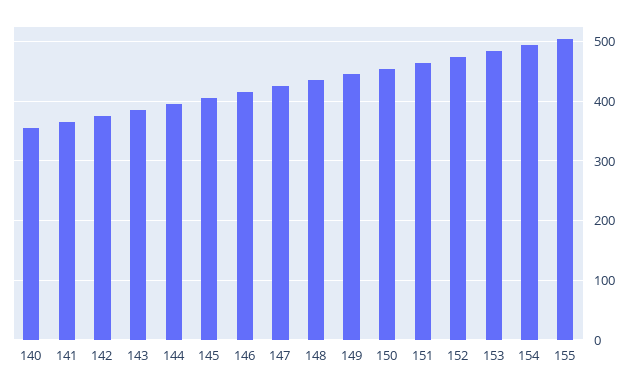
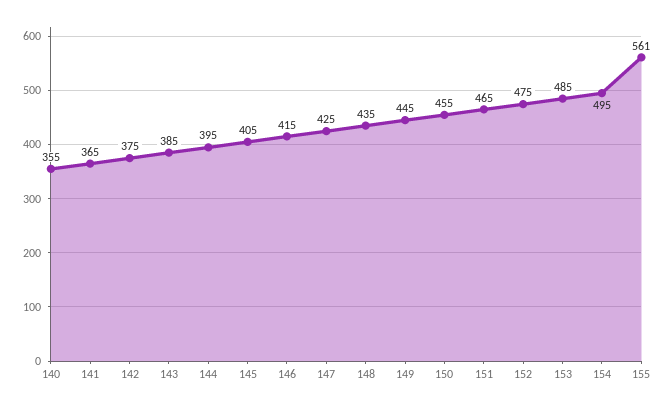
  {
    "140": 355,
    "141": 365,
    "142": 375,
    "143": 385,
    "144": 395,
    "145": 405,
    "146": 415,
    "147": 425,
    "148": 435,
    "149": 445,
    "150": 455,
    "151": 465,
    "152": 475,
    "153": 485,
    "154": 495,
-   "155": 500
+   "155": 561
  }

